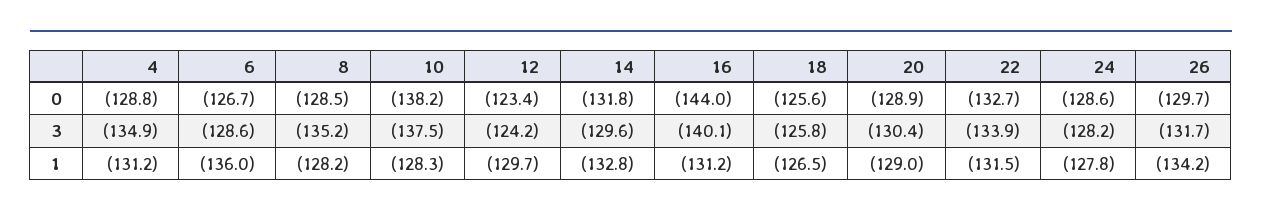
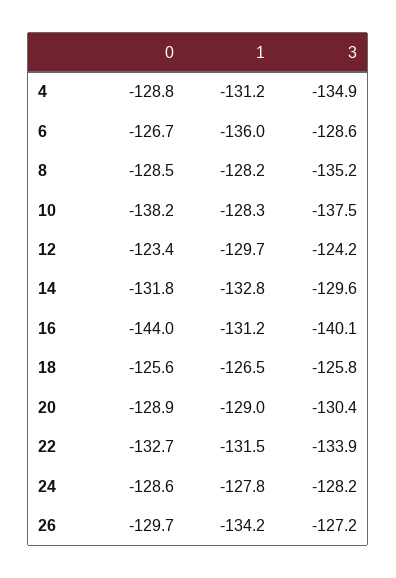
  {
    "4": {
      "0": -128.8,
      "3": -134.9,
      "1": -131.2
    },
    "6": {
      "0": -126.7,
      "3": -128.6,
      "1": -136
    },
    "8": {
      "0": -128.5,
      "3": -135.2,
      "1": -128.2
    },
    "10": {
      "0": -138.2,
      "3": -137.5,
      "1": -128.3
    },
    "12": {
      "0": -123.4,
      "3": -124.2,
      "1": -129.7
    },
    "14": {
      "0": -131.8,
      "3": -129.6,
      "1": -132.8
    },
    "16": {
      "0": -144,
      "3": -140.1,
      "1": -131.2
    },
    "18": {
      "0": -125.6,
      "3": -125.8,
      "1": -126.5
    },
    "20": {
      "0": -128.9,
      "3": -130.4,
      "1": -129
    },
    "22": {
      "0": -132.7,
      "3": -133.9,
      "1": -131.5
    },
    "24": {
      "0": -128.6,
      "3": -128.2,
      "1": -127.8
    },
    "26": {
      "0": -129.7,
-     "3": -131.7,
+     "3": -127.2,
      "1": -134.2
    }
  }

